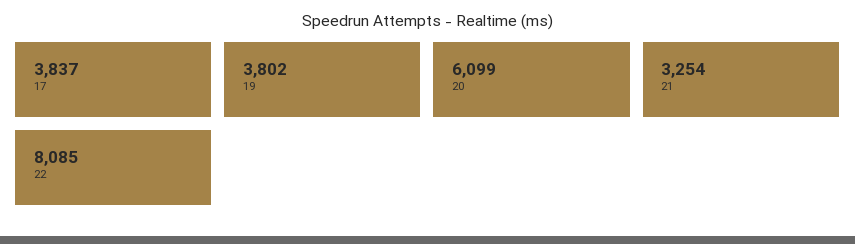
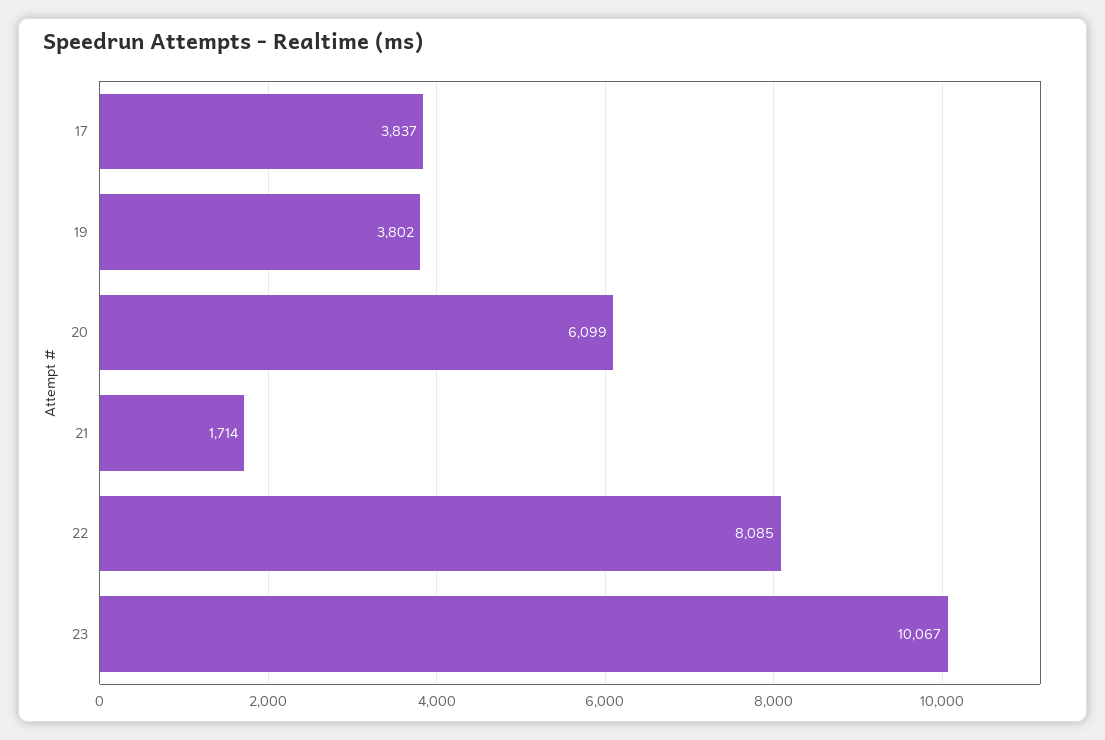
  {
    "17": 3837,
    "19": 3802,
    "20": 6099,
-   "21": 3254,
+   "21": 1714,
-   "22": 8085
+   "22": 8085,
+   "23": 10067
  }

